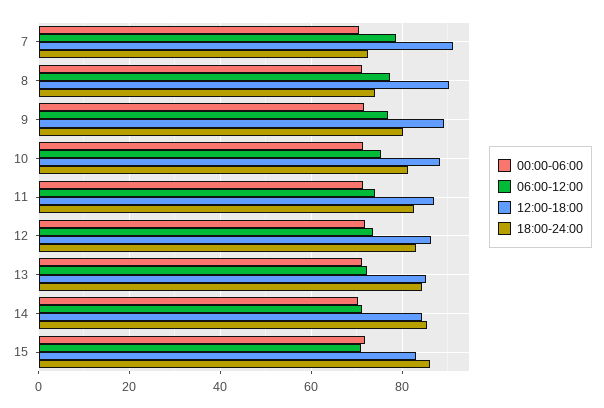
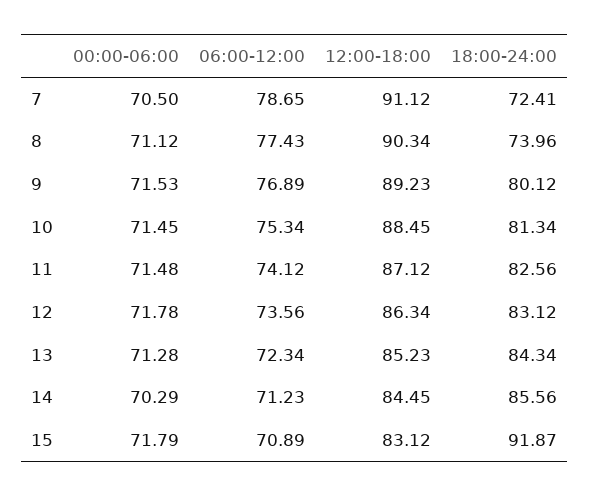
  {
    "00:00-06:00": {
      "7": 70.5,
      "8": 71.12,
      "9": 71.53,
      "10": 71.45,
      "11": 71.48,
      "12": 71.78,
      "13": 71.28,
      "14": 70.29,
      "15": 71.79
    },
    "06:00-12:00": {
      "7": 78.65,
      "8": 77.43,
      "9": 76.89,
      "10": 75.34,
      "11": 74.12,
      "12": 73.56,
      "13": 72.34,
      "14": 71.23,
      "15": 70.89
    },
    "12:00-18:00": {
      "7": 91.12,
      "8": 90.34,
      "9": 89.23,
      "10": 88.45,
      "11": 87.12,
      "12": 86.34,
      "13": 85.23,
      "14": 84.45,
      "15": 83.12
    },
    "18:00-24:00": {
      "7": 72.41,
      "8": 73.96,
      "9": 80.12,
      "10": 81.34,
      "11": 82.56,
      "12": 83.12,
      "13": 84.34,
      "14": 85.56,
-     "15": 86
+     "15": 91.87
    }
  }

